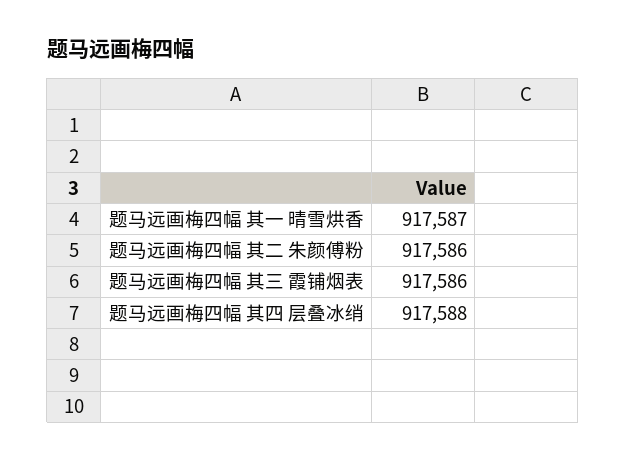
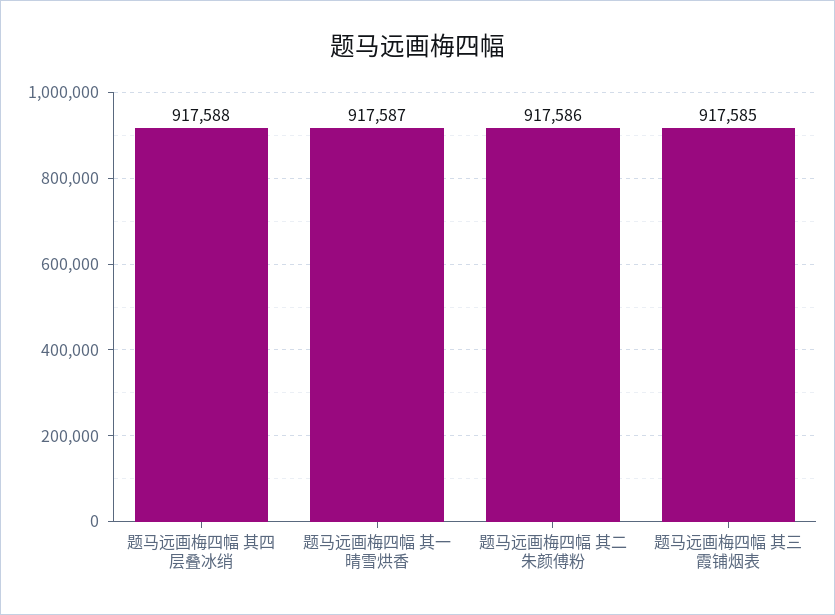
  {
    "题马远画梅四幅 其一 晴雪烘香": 917587,
    "题马远画梅四幅 其二 朱颜傅粉": 917586,
-   "题马远画梅四幅 其三 霞铺烟表": 917586,
+   "题马远画梅四幅 其三 霞铺烟表": 917585,
    "题马远画梅四幅 其四 层叠冰绡": 917588
  }

